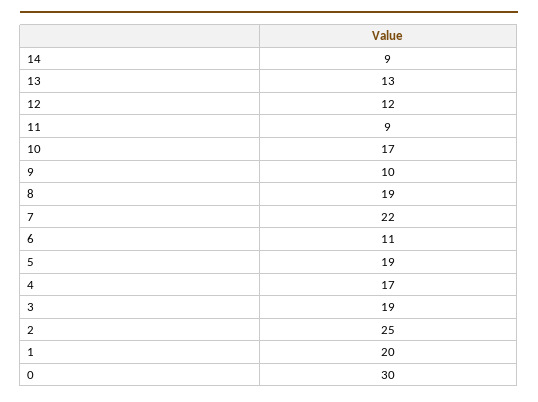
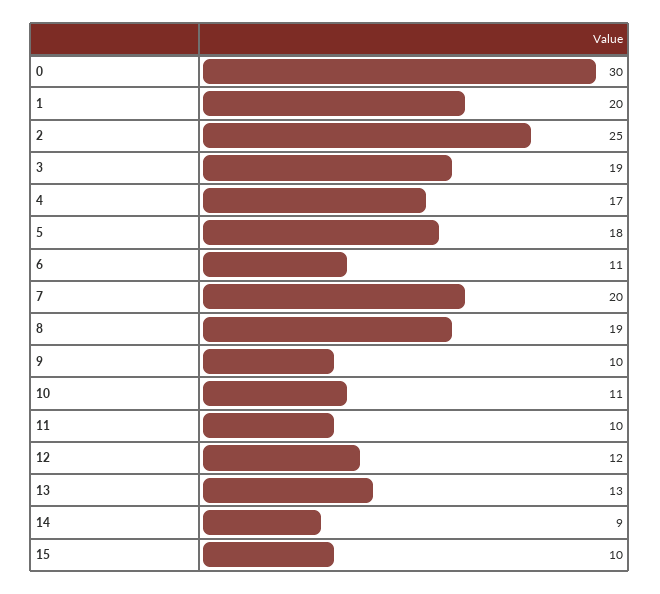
  {
    "14": 9,
    "13": 13,
    "12": 12,
-   "11": 9,
+   "11": 10,
-   "10": 17,
+   "10": 11,
    "9": 10,
    "8": 19,
-   "7": 22,
+   "7": 20,
    "6": 11,
-   "5": 19,
+   "5": 18,
    "4": 17,
    "3": 19,
    "2": 25,
    "1": 20,
-   "0": 30
+   "0": 30,
+   "15": 10
  }

